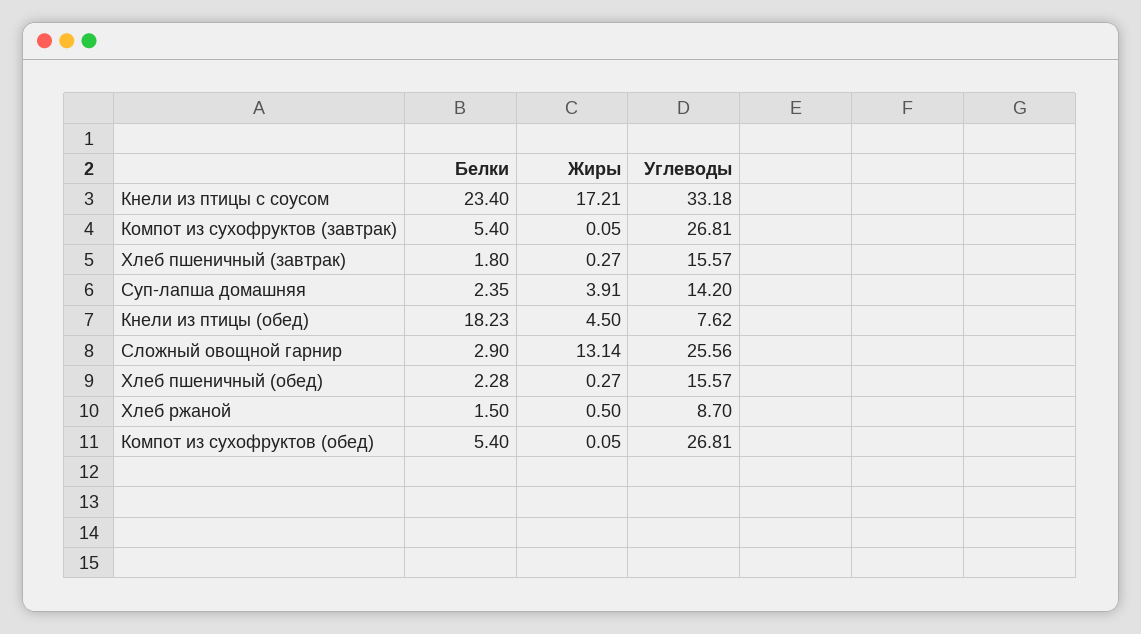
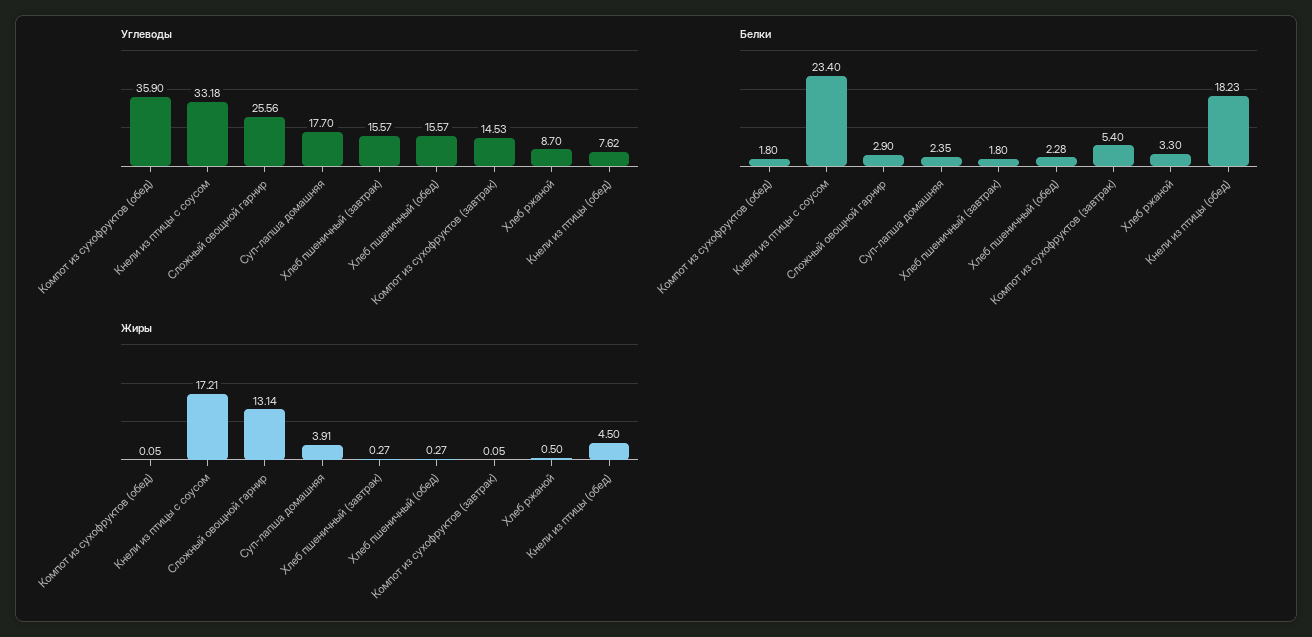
  {
    "Белки": {
      "Кнели из птицы с соусом": 23.4,
      "Компот из сухофруктов (завтрак)": 5.4,
      "Хлеб пшеничный (завтрак)": 1.8,
      "Суп-лапша домашняя": 2.35,
      "Кнели из птицы (обед)": 18.23,
      "Сложный овощной гарнир": 2.9,
      "Хлеб пшеничный (обед)": 2.28,
-     "Хлеб ржаной": 1.5,
+     "Хлеб ржаной": 3.3,
-     "Компот из сухофруктов (обед)": 5.4
+     "Компот из сухофруктов (обед)": 1.8
    },
    "Жиры": {
      "Кнели из птицы с соусом": 17.21,
      "Компот из сухофруктов (завтрак)": 0.05,
      "Хлеб пшеничный (завтрак)": 0.27,
      "Суп-лапша домашняя": 3.91,
      "Кнели из птицы (обед)": 4.5,
      "Сложный овощной гарнир": 13.14,
      "Хлеб пшеничный (обед)": 0.27,
      "Хлеб ржаной": 0.5,
      "Компот из сухофруктов (обед)": 0.05
    },
    "Углеводы": {
      "Кнели из птицы с соусом": 33.18,
-     "Компот из сухофруктов (завтрак)": 26.81,
+     "Компот из сухофруктов (завтрак)": 14.53,
      "Хлеб пшеничный (завтрак)": 15.57,
-     "Суп-лапша домашняя": 14.2,
+     "Суп-лапша домашняя": 17.7,
      "Кнели из птицы (обед)": 7.62,
      "Сложный овощной гарнир": 25.56,
      "Хлеб пшеничный (обед)": 15.57,
      "Хлеб ржаной": 8.7,
-     "Компот из сухофруктов (обед)": 26.81
+     "Компот из сухофруктов (обед)": 35.9
    }
  }

